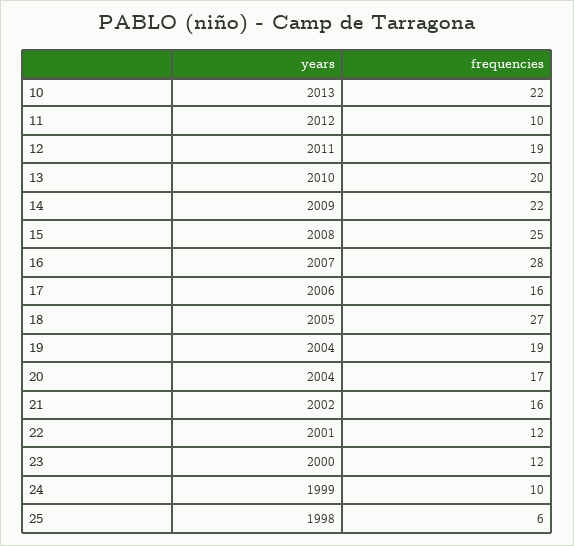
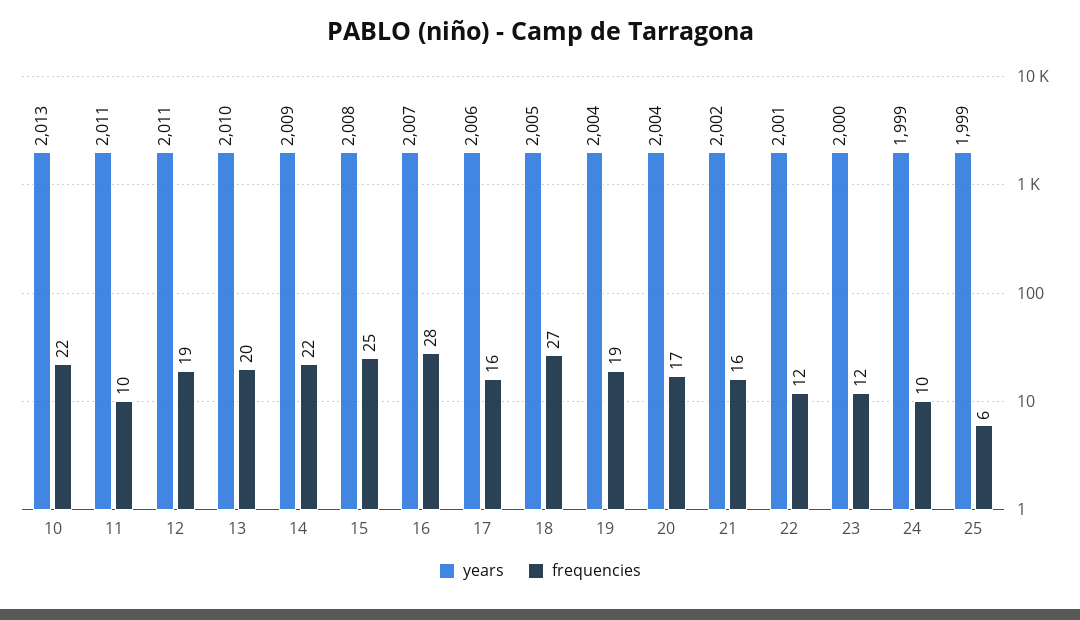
  {
    "years": {
      "10": 2013,
-     "11": 2012,
+     "11": 2011,
      "12": 2011,
      "13": 2010,
      "14": 2009,
      "15": 2008,
      "16": 2007,
      "17": 2006,
      "18": 2005,
      "19": 2004,
      "20": 2004,
      "21": 2002,
      "22": 2001,
      "23": 2000,
      "24": 1999,
-     "25": 1998
+     "25": 1999
    },
    "frequencies": {
      "10": 22,
      "11": 10,
      "12": 19,
      "13": 20,
      "14": 22,
      "15": 25,
      "16": 28,
      "17": 16,
      "18": 27,
      "19": 19,
      "20": 17,
      "21": 16,
      "22": 12,
      "23": 12,
      "24": 10,
      "25": 6
    }
  }

